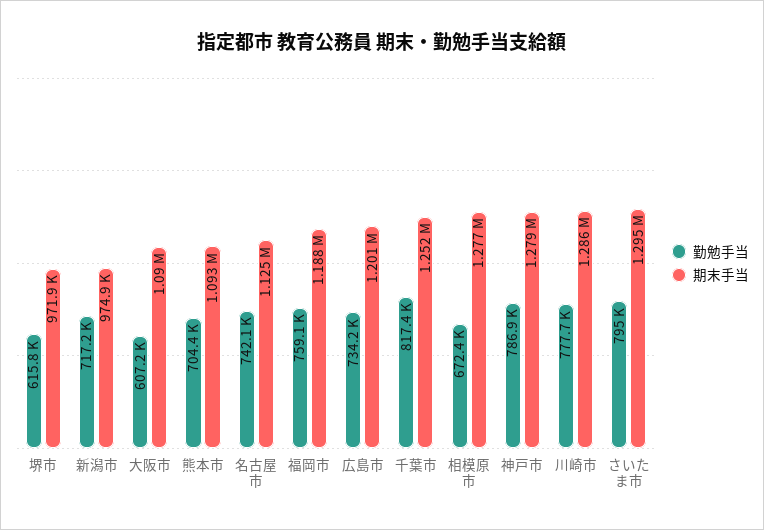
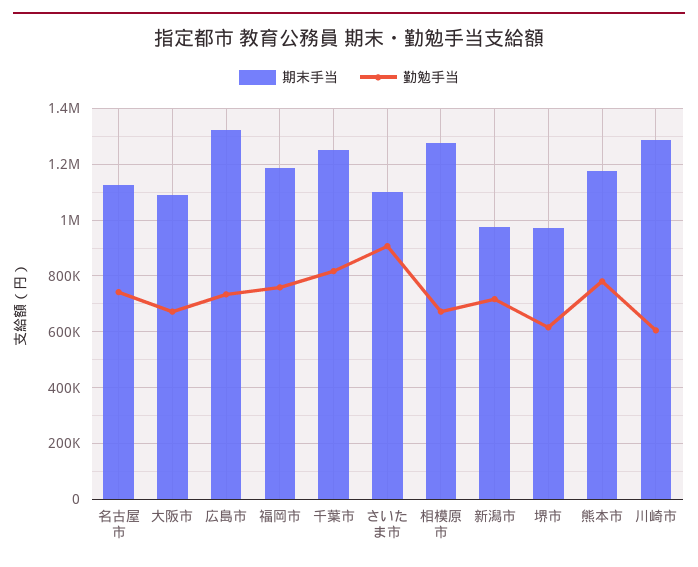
  {
    "勤勉手当": {
      "堺市": 615800,
      "新潟市": 717200,
-     "大阪市": 607200,
+     "大阪市": 675000,
-     "熊本市": 704400,
+     "熊本市": 775000,
      "名古屋市": 742100,
      "福岡市": 759100,
      "広島市": 734200,
      "千葉市": 817400,
      "相模原市": 672400,
-     "神戸市": 786900,
-     "川崎市": 777700,
+     "川崎市": 600000,
-     "さいたま市": 795000
+     "さいたま市": 900000
    },
    "期末手当": {
      "堺市": 971900,
      "新潟市": 974900,
      "大阪市": 1090000,
-     "熊本市": 1093000,
+     "熊本市": 1175000,
      "名古屋市": 1125000,
      "福岡市": 1188000,
-     "広島市": 1201000,
+     "広島市": 1325000,
      "千葉市": 1252000,
      "相模原市": 1277000,
-     "神戸市": 1279000,
      "川崎市": 1286000,
-     "さいたま市": 1295000
+     "さいたま市": 1100000
    }
  }

